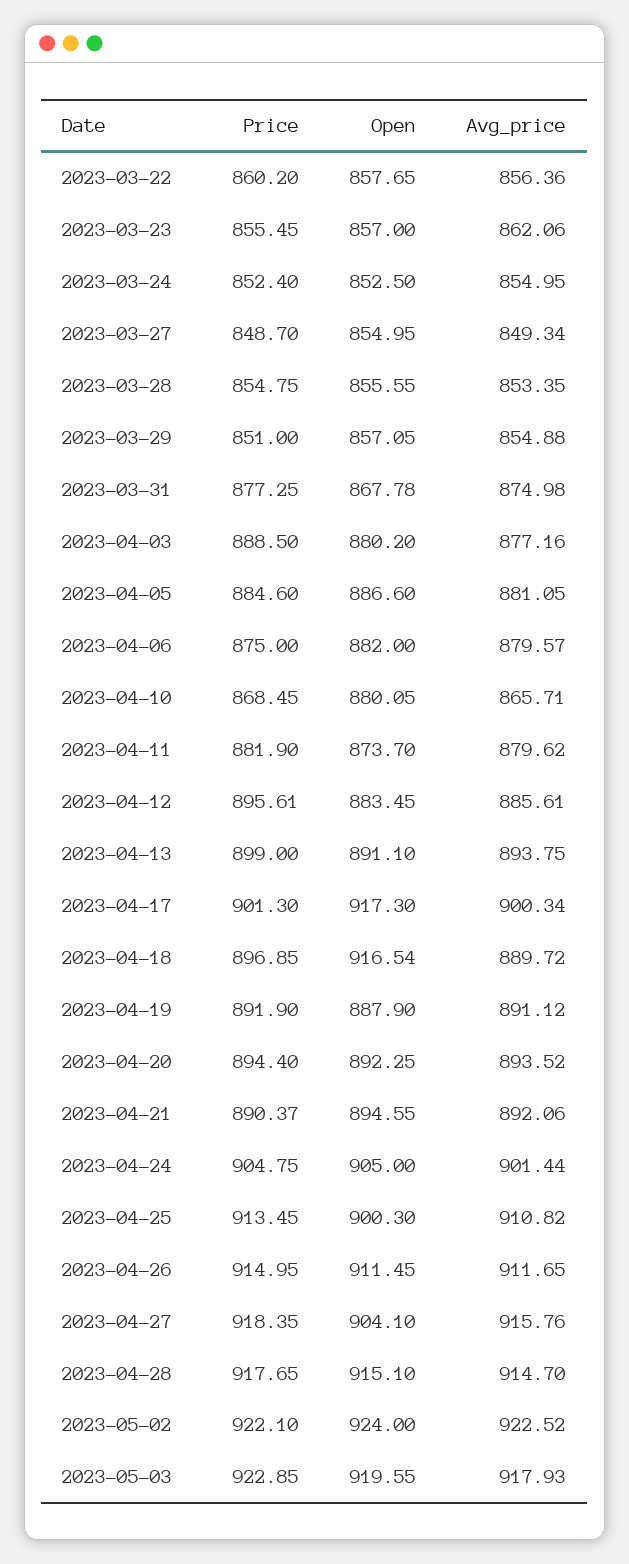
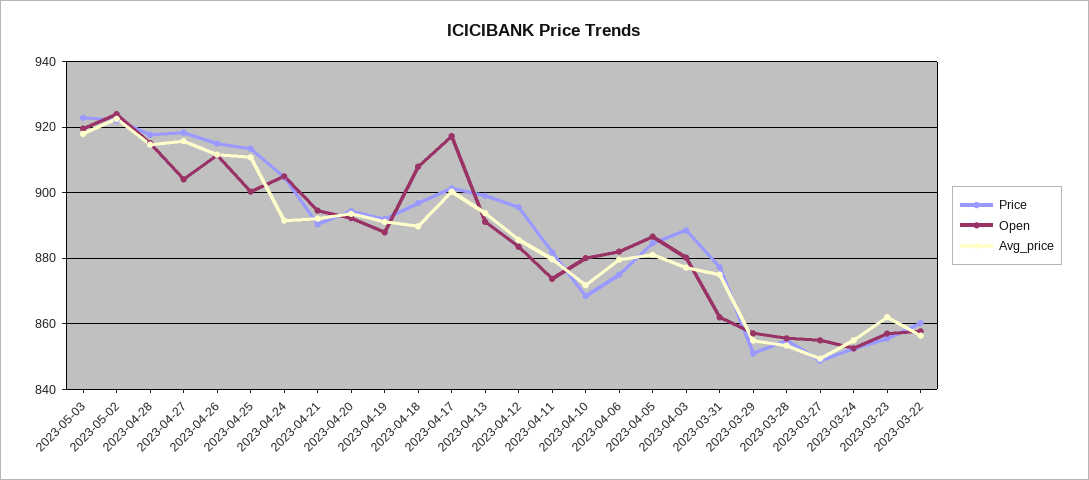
  {
    "Price": {
      "2023-03-22": 860.2,
      "2023-03-23": 855.45,
      "2023-03-24": 852.4,
      "2023-03-27": 848.7,
      "2023-03-28": 854.75,
      "2023-03-29": 851,
      "2023-03-31": 877.25,
      "2023-04-03": 888.5,
      "2023-04-05": 884.6,
      "2023-04-06": 875,
      "2023-04-10": 868.45,
      "2023-04-11": 881.9,
      "2023-04-12": 895.61,
      "2023-04-13": 899,
      "2023-04-17": 901.3,
      "2023-04-18": 896.85,
      "2023-04-19": 891.9,
      "2023-04-20": 894.4,
      "2023-04-21": 890.37,
      "2023-04-24": 904.75,
      "2023-04-25": 913.45,
      "2023-04-26": 914.95,
      "2023-04-27": 918.35,
      "2023-04-28": 917.65,
      "2023-05-02": 922.1,
      "2023-05-03": 922.85
    },
    "Open": {
      "2023-03-22": 857.65,
      "2023-03-23": 857,
      "2023-03-24": 852.5,
      "2023-03-27": 854.95,
      "2023-03-28": 855.55,
      "2023-03-29": 857.05,
-     "2023-03-31": 867.78,
+     "2023-03-31": 862,
      "2023-04-03": 880.2,
      "2023-04-05": 886.6,
      "2023-04-06": 882,
      "2023-04-10": 880.05,
      "2023-04-11": 873.7,
      "2023-04-12": 883.45,
      "2023-04-13": 891.1,
      "2023-04-17": 917.3,
-     "2023-04-18": 916.54,
+     "2023-04-18": 908,
      "2023-04-19": 887.9,
      "2023-04-20": 892.25,
      "2023-04-21": 894.55,
      "2023-04-24": 905,
      "2023-04-25": 900.3,
      "2023-04-26": 911.45,
      "2023-04-27": 904.1,
      "2023-04-28": 915.1,
      "2023-05-02": 924,
      "2023-05-03": 919.55
    },
    "Avg_price": {
      "2023-03-22": 856.36,
      "2023-03-23": 862.06,
      "2023-03-24": 854.95,
      "2023-03-27": 849.34,
      "2023-03-28": 853.35,
      "2023-03-29": 854.88,
      "2023-03-31": 874.98,
      "2023-04-03": 877.16,
      "2023-04-05": 881.05,
      "2023-04-06": 879.57,
-     "2023-04-10": 865.71,
+     "2023-04-10": 872,
      "2023-04-11": 879.62,
      "2023-04-12": 885.61,
      "2023-04-13": 893.75,
      "2023-04-17": 900.34,
      "2023-04-18": 889.72,
      "2023-04-19": 891.12,
      "2023-04-20": 893.52,
      "2023-04-21": 892.06,
-     "2023-04-24": 901.44,
+     "2023-04-24": 892,
      "2023-04-25": 910.82,
      "2023-04-26": 911.65,
      "2023-04-27": 915.76,
      "2023-04-28": 914.7,
      "2023-05-02": 922.52,
      "2023-05-03": 917.93
    }
  }

